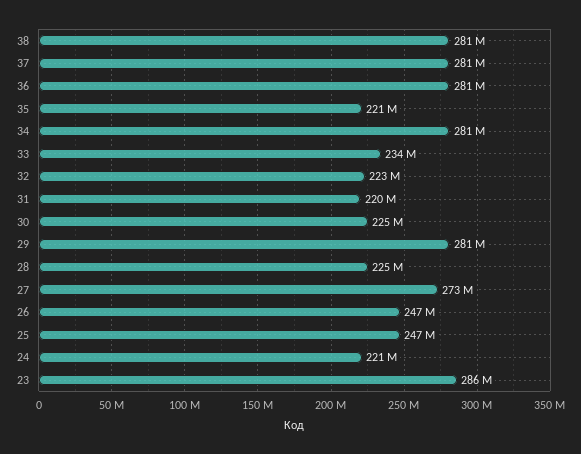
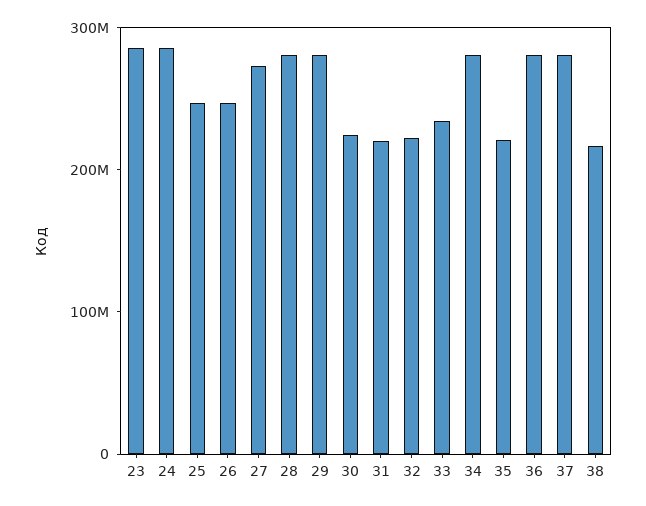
  {
-   "38": 281000000,
+   "38": 220000000,
    "37": 281000000,
    "36": 281000000,
    "35": 221000000,
    "34": 281000000,
    "33": 234000000,
    "32": 223000000,
    "31": 220000000,
    "30": 225000000,
    "29": 281000000,
-   "28": 225000000,
+   "28": 280000000,
    "27": 273000000,
    "26": 247000000,
    "25": 247000000,
-   "24": 221000000,
+   "24": 280000000,
    "23": 286000000
  }

